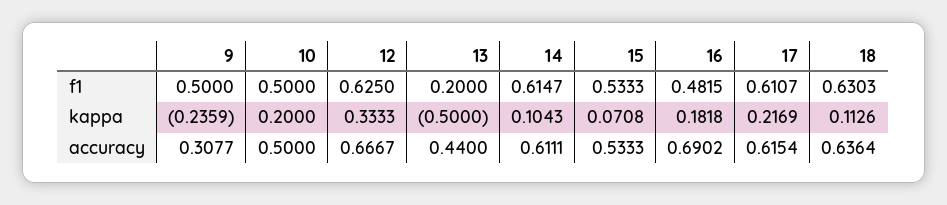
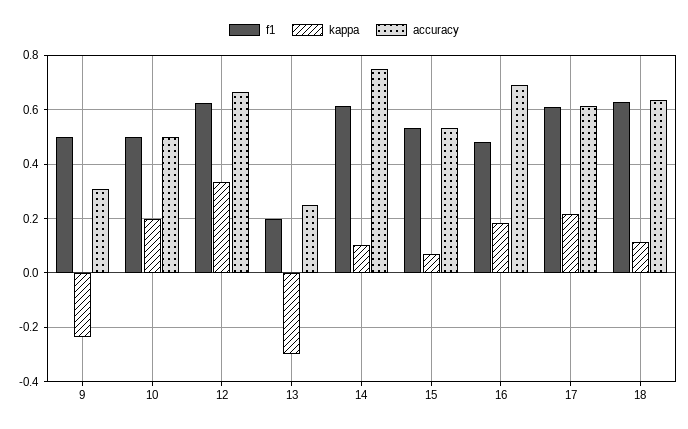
  {
    "f1": {
      "9": 0.5,
      "10": 0.5,
      "12": 0.625,
      "13": 0.2,
      "14": 0.6147,
      "15": 0.5333,
      "16": 0.4815,
      "17": 0.6107,
      "18": 0.6303
    },
    "kappa": {
      "9": -0.2359,
      "10": 0.2,
      "12": 0.3333,
-     "13": -0.5,
+     "13": -0.3,
      "14": 0.1043,
      "15": 0.0708,
      "16": 0.1818,
      "17": 0.2169,
      "18": 0.1126
    },
    "accuracy": {
      "9": 0.3077,
      "10": 0.5,
      "12": 0.6667,
-     "13": 0.44,
+     "13": 0.25,
-     "14": 0.6111,
+     "14": 0.75,
      "15": 0.5333,
      "16": 0.6902,
      "17": 0.6154,
      "18": 0.6364
    }
  }

